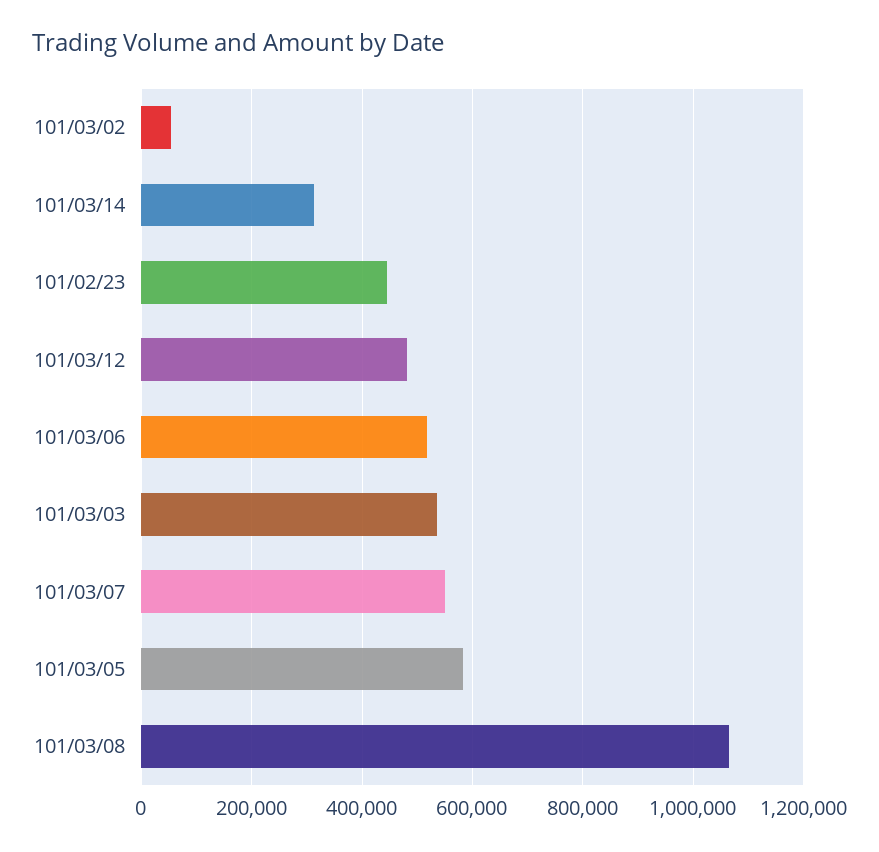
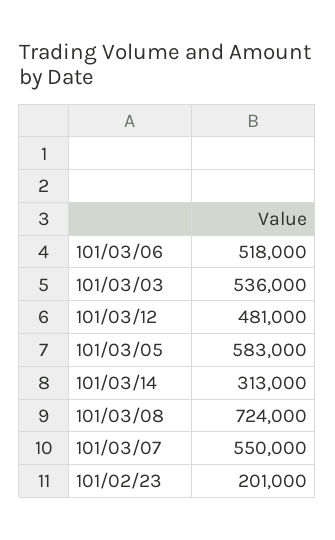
  {
-   "101/03/02": 60000,
    "101/03/14": 313000,
-   "101/02/23": 440000,
+   "101/02/23": 201000,
    "101/03/12": 481000,
    "101/03/06": 518000,
    "101/03/03": 536000,
    "101/03/07": 550000,
    "101/03/05": 583000,
-   "101/03/08": 1060000
+   "101/03/08": 724000
  }

